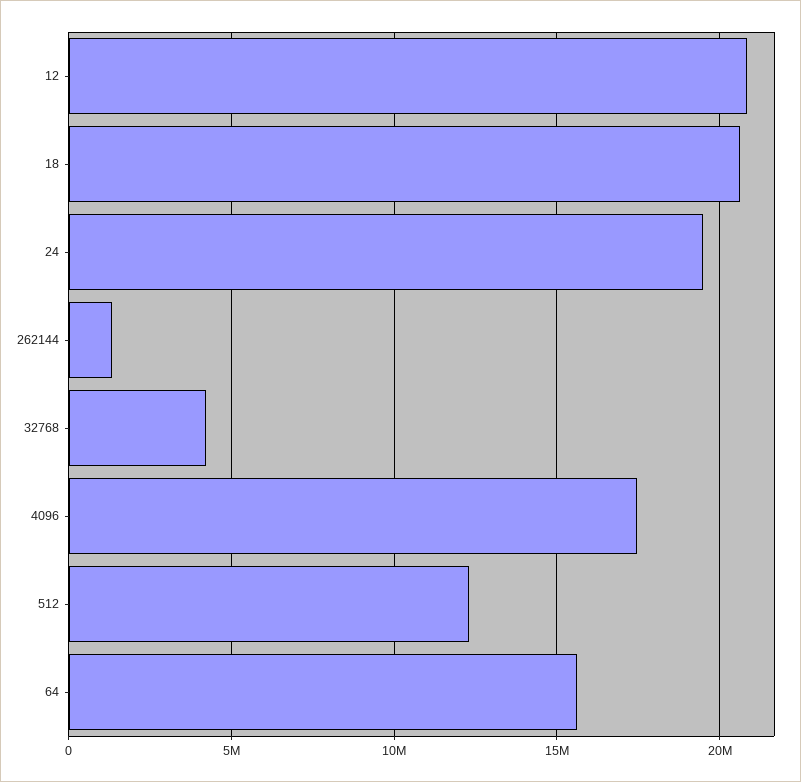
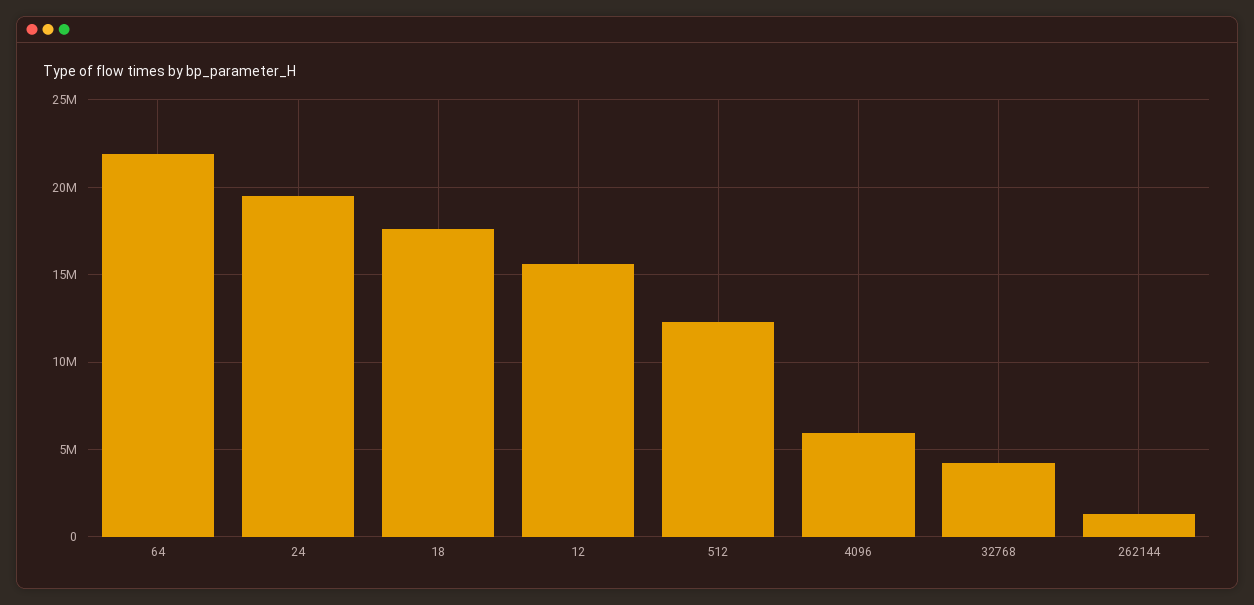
  {
-   "12": 21000000,
+   "12": 15500000,
-   "18": 20500000,
+   "18": 17500000,
    "24": 19500000,
    "262144": 1500000,
    "32768": 4000000,
-   "4096": 17500000,
+   "4096": 6000000,
    "512": 12500000,
-   "64": 15500000
+   "64": 22000000
  }

